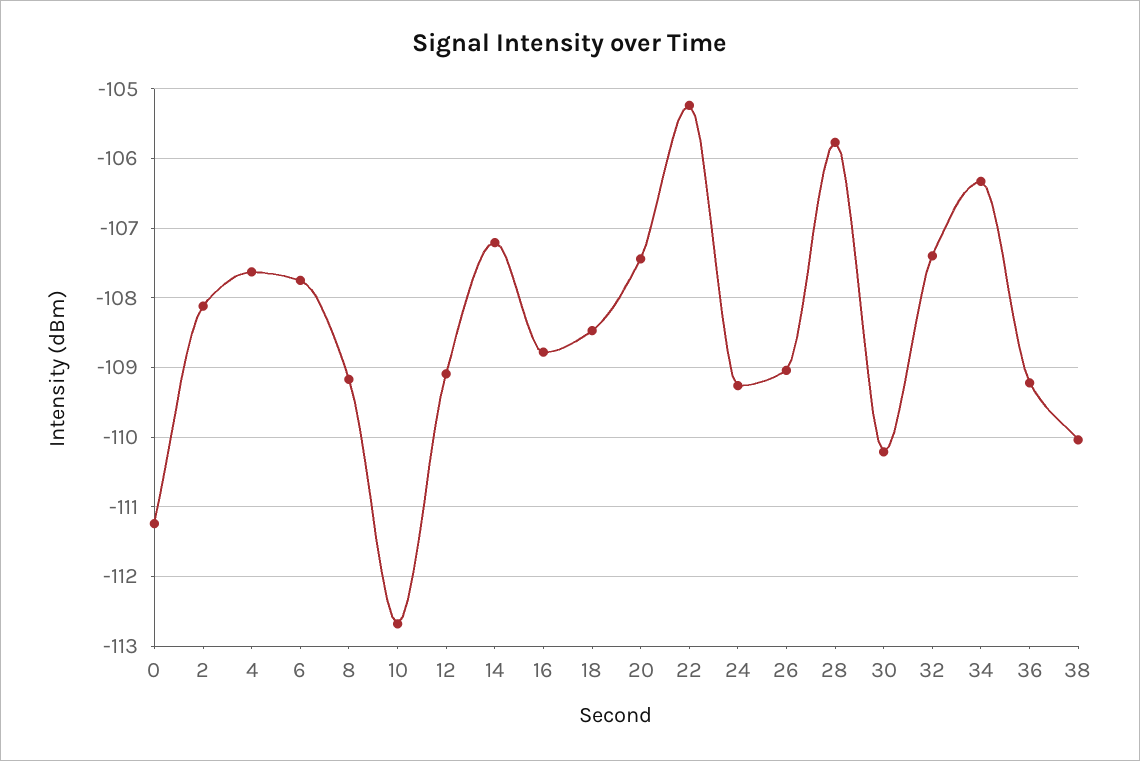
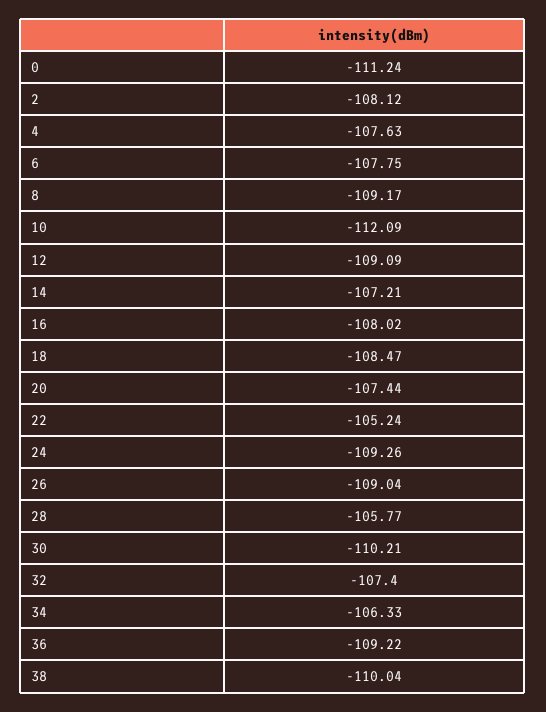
  {
    "0": -111.24,
    "2": -108.12,
    "4": -107.63,
    "6": -107.75,
    "8": -109.17,
-   "10": -112.7,
+   "10": -112.09,
    "12": -109.09,
    "14": -107.21,
-   "16": -108.8,
+   "16": -108.02,
    "18": -108.47,
    "20": -107.44,
    "22": -105.24,
    "24": -109.26,
    "26": -109.04,
    "28": -105.77,
    "30": -110.21,
    "32": -107.4,
    "34": -106.33,
    "36": -109.22,
    "38": -110.04
  }

